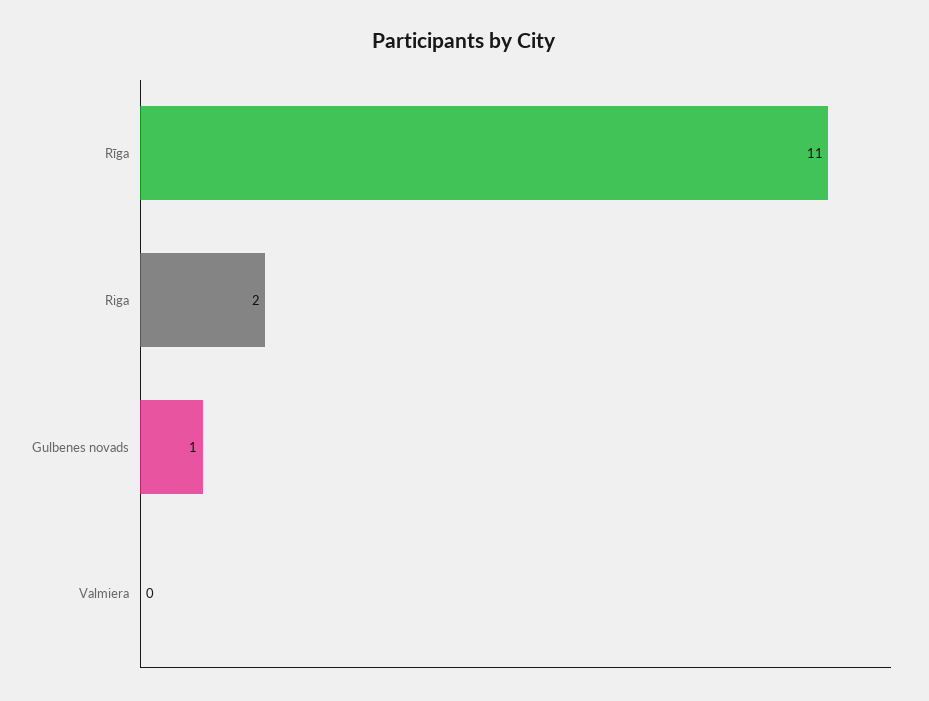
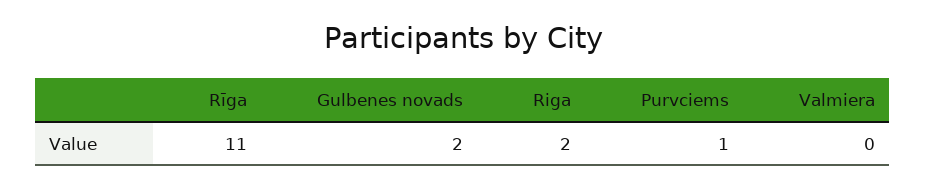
  {
    "Rīga": 11,
    "Riga": 2,
-   "Gulbenes novads": 1,
+   "Gulbenes novads": 2,
-   "Valmiera": 0
+   "Valmiera": 0,
+   "Purvciems": 1
  }

